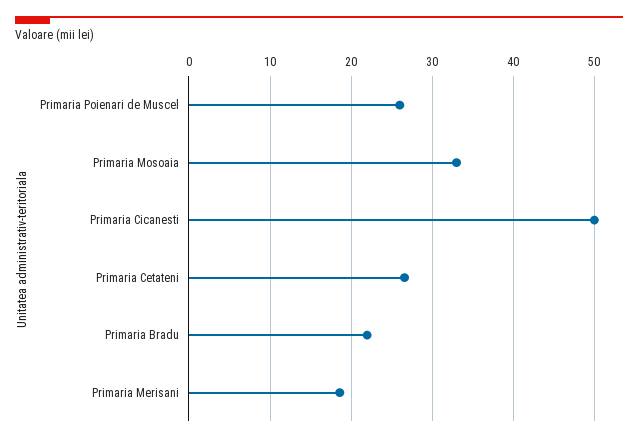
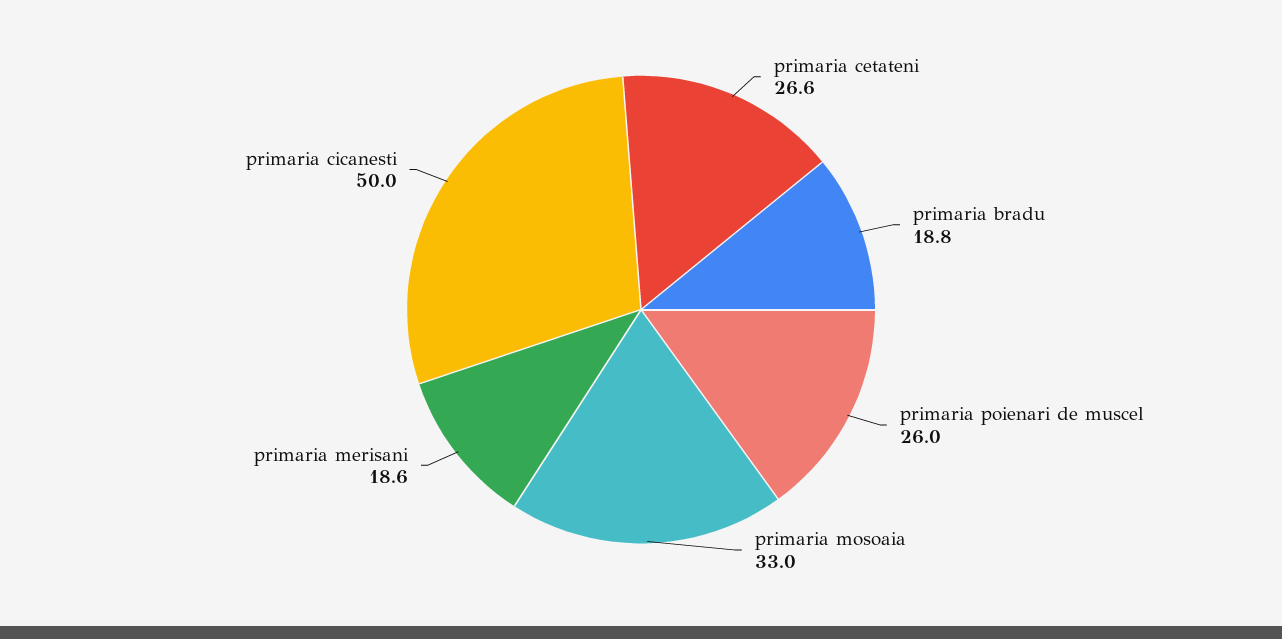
  {
    "Primaria Poienari de Muscel": 26,
    "Primaria Mosoaia": 33,
    "Primaria Cicanesti": 50,
    "Primaria Cetateni": 26.6,
-   "Primaria Bradu": 22,
+   "Primaria Bradu": 18.8,
    "Primaria Merisani": 18.6
  }

